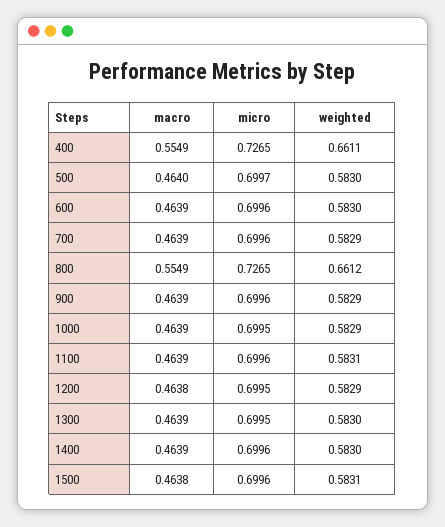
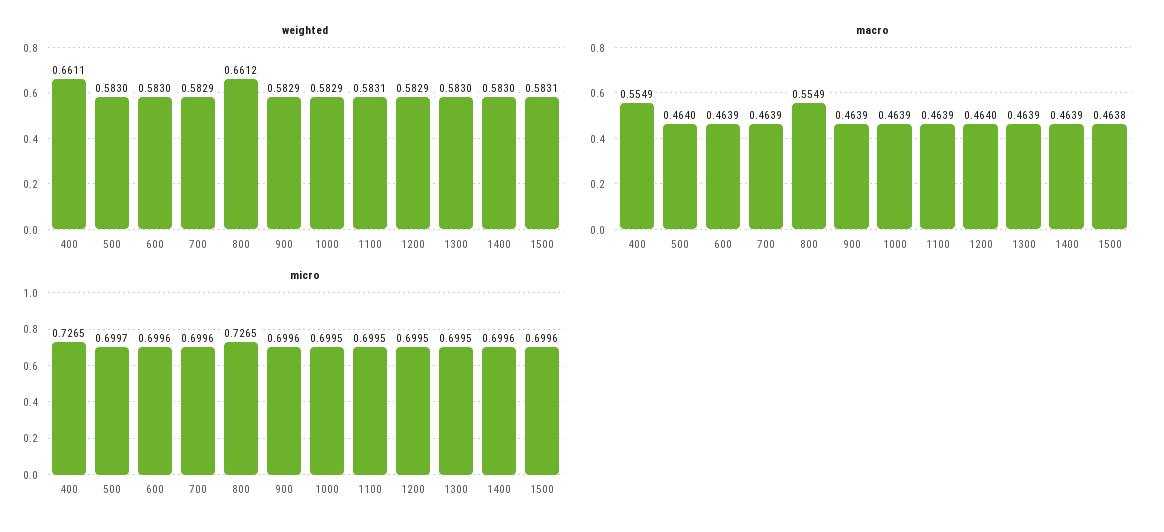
  {
    "macro": {
      "400": 0.5549,
      "500": 0.464,
      "600": 0.4639,
      "700": 0.4639,
      "800": 0.5549,
      "900": 0.4639,
      "1000": 0.4639,
      "1100": 0.4639,
-     "1200": 0.4638,
+     "1200": 0.464,
      "1300": 0.4639,
      "1400": 0.4639,
      "1500": 0.4638
    },
    "micro": {
      "400": 0.7265,
      "500": 0.6997,
      "600": 0.6996,
      "700": 0.6996,
      "800": 0.7265,
      "900": 0.6996,
      "1000": 0.6995,
-     "1100": 0.6996,
+     "1100": 0.6995,
      "1200": 0.6995,
      "1300": 0.6995,
      "1400": 0.6996,
      "1500": 0.6996
    },
    "weighted": {
      "400": 0.6611,
      "500": 0.583,
      "600": 0.583,
      "700": 0.5829,
      "800": 0.6612,
      "900": 0.5829,
      "1000": 0.5829,
      "1100": 0.5831,
      "1200": 0.5829,
      "1300": 0.583,
      "1400": 0.583,
      "1500": 0.5831
    }
  }

